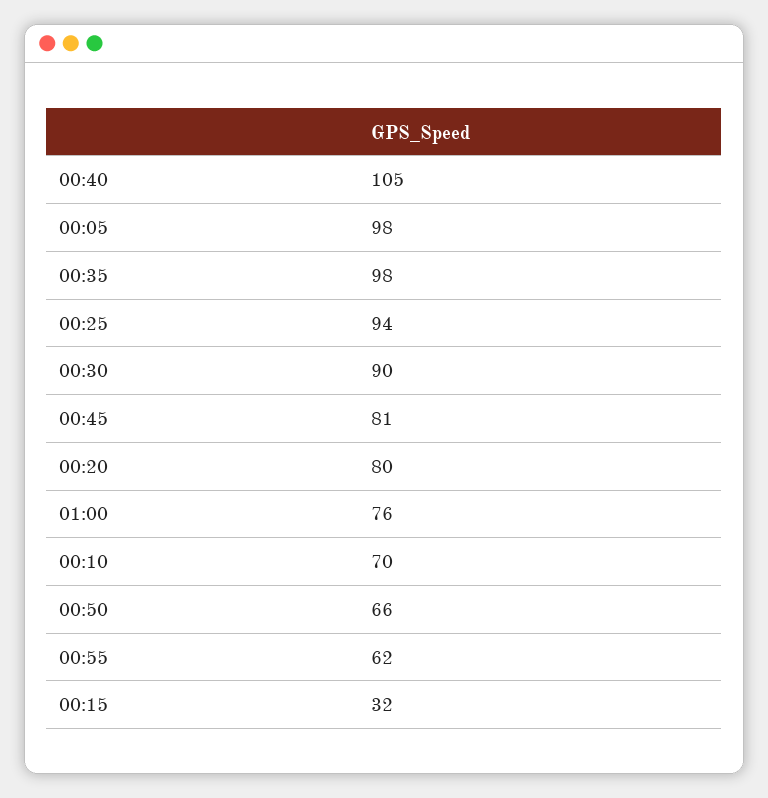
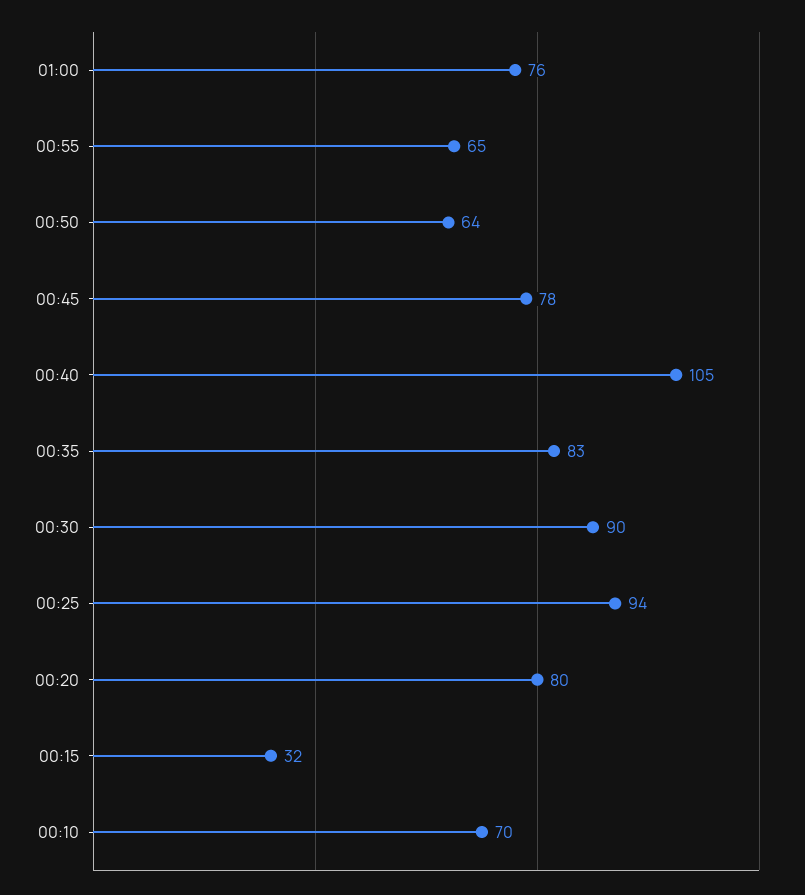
  {
    "00:40": 105,
-   "00:05": 98,
-   "00:35": 98,
+   "00:35": 83,
    "00:25": 94,
    "00:30": 90,
-   "00:45": 81,
+   "00:45": 78,
    "00:20": 80,
    "01:00": 76,
    "00:10": 70,
-   "00:50": 66,
+   "00:50": 64,
-   "00:55": 62,
+   "00:55": 65,
    "00:15": 32
  }

